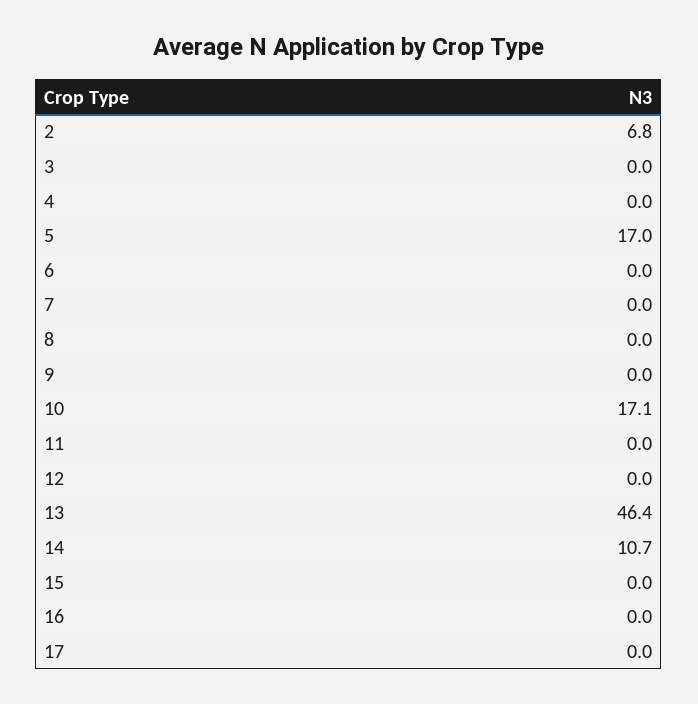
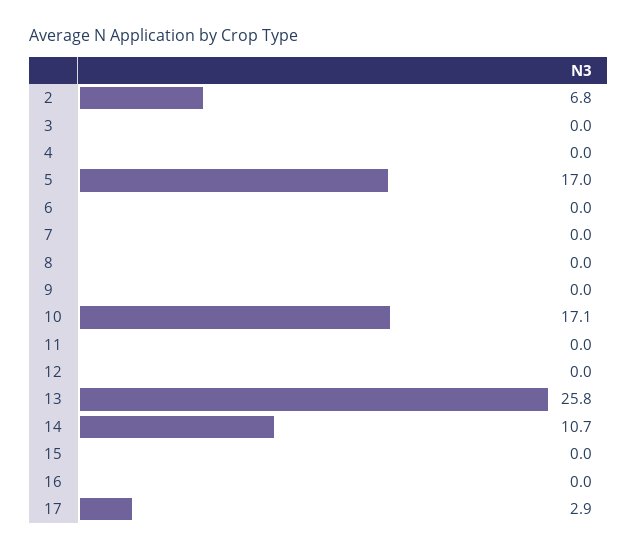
  {
    "2": 6.8,
    "3": 0,
    "4": 0,
    "5": 17,
    "6": 0,
    "7": 0,
    "8": 0,
    "9": 0,
    "10": 17.1,
    "11": 0,
    "12": 0,
-   "13": 46.4,
+   "13": 25.8,
    "14": 10.7,
    "15": 0,
    "16": 0,
-   "17": 0
+   "17": 2.9
  }

